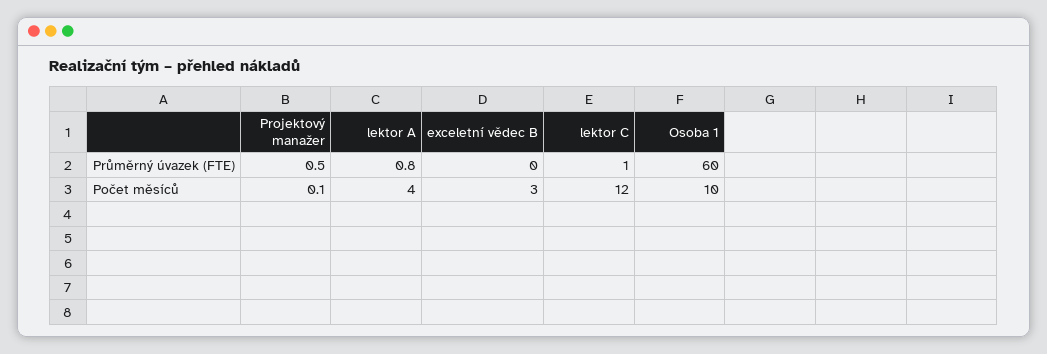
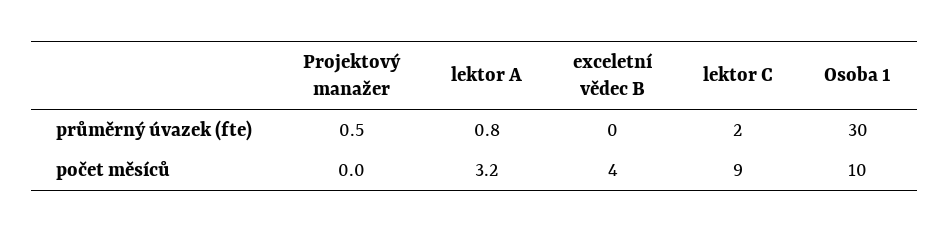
  {
    "Projektový manažer": {
      "Průměrný úvazek (FTE)": 0.5,
-     "Počet měsíců": 0.1
+     "Počet měsíců": 0
    },
    "lektor A": {
      "Průměrný úvazek (FTE)": 0.8,
-     "Počet měsíců": 4
+     "Počet měsíců": 3.2
    },
    "exceletní vědec B": {
      "Průměrný úvazek (FTE)": 0,
-     "Počet měsíců": 3
+     "Počet měsíců": 4
    },
    "lektor C": {
-     "Průměrný úvazek (FTE)": 1,
+     "Průměrný úvazek (FTE)": 2,
-     "Počet měsíců": 12
+     "Počet měsíců": 9
    },
    "Osoba 1": {
-     "Průměrný úvazek (FTE)": 60,
+     "Průměrný úvazek (FTE)": 30,
      "Počet měsíců": 10
    }
  }

